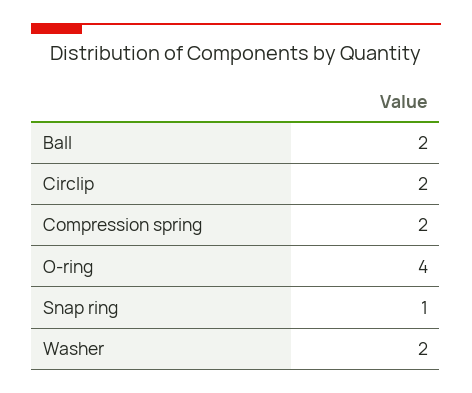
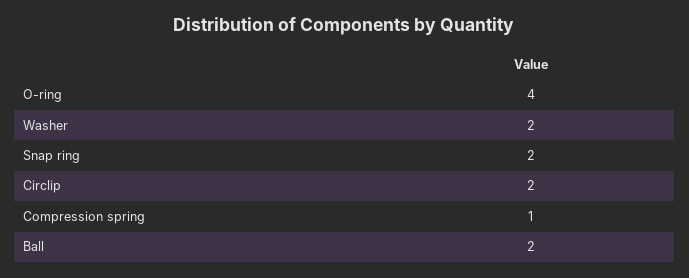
  {
    "Ball": 2,
    "Circlip": 2,
-   "Compression spring": 2,
+   "Compression spring": 1,
    "O-ring": 4,
-   "Snap ring": 1,
+   "Snap ring": 2,
    "Washer": 2
  }

